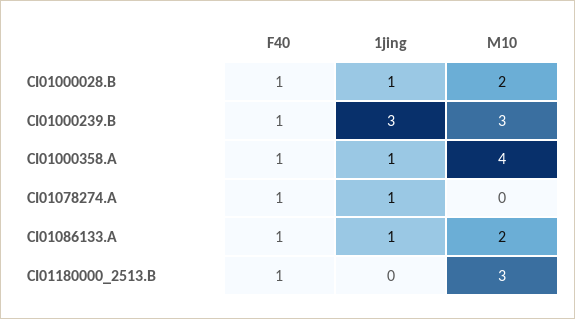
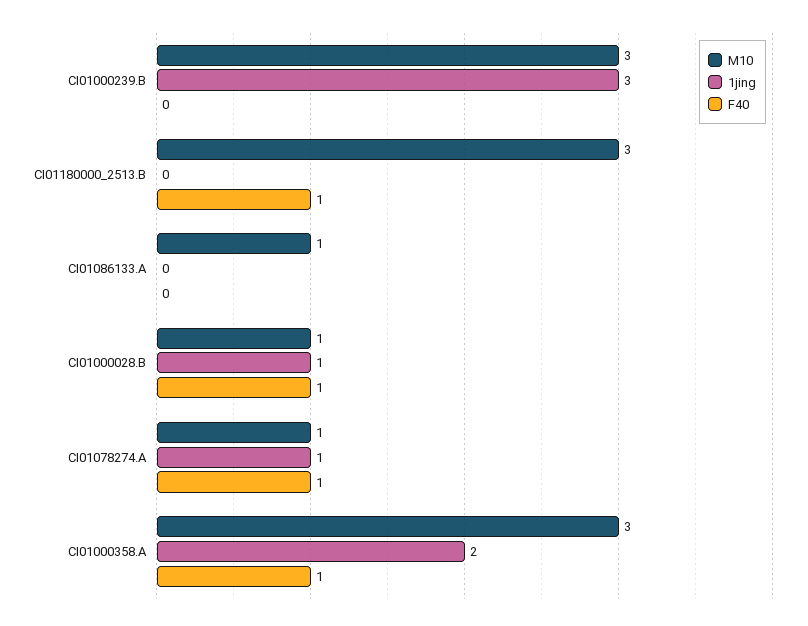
  {
    "F40": {
      "CI01000028.B": 1,
-     "CI01000239.B": 1,
+     "CI01000239.B": 0,
      "CI01000358.A": 1,
      "CI01078274.A": 1,
-     "CI01086133.A": 1,
+     "CI01086133.A": 0,
      "CI01180000_2513.B": 1
    },
    "1jing": {
      "CI01000028.B": 1,
      "CI01000239.B": 3,
-     "CI01000358.A": 1,
+     "CI01000358.A": 2,
      "CI01078274.A": 1,
-     "CI01086133.A": 1,
+     "CI01086133.A": 0,
      "CI01180000_2513.B": 0
    },
    "M10": {
-     "CI01000028.B": 2,
+     "CI01000028.B": 1,
      "CI01000239.B": 3,
-     "CI01000358.A": 4,
+     "CI01000358.A": 3,
-     "CI01078274.A": 0,
+     "CI01078274.A": 1,
-     "CI01086133.A": 2,
+     "CI01086133.A": 1,
      "CI01180000_2513.B": 3
    }
  }

